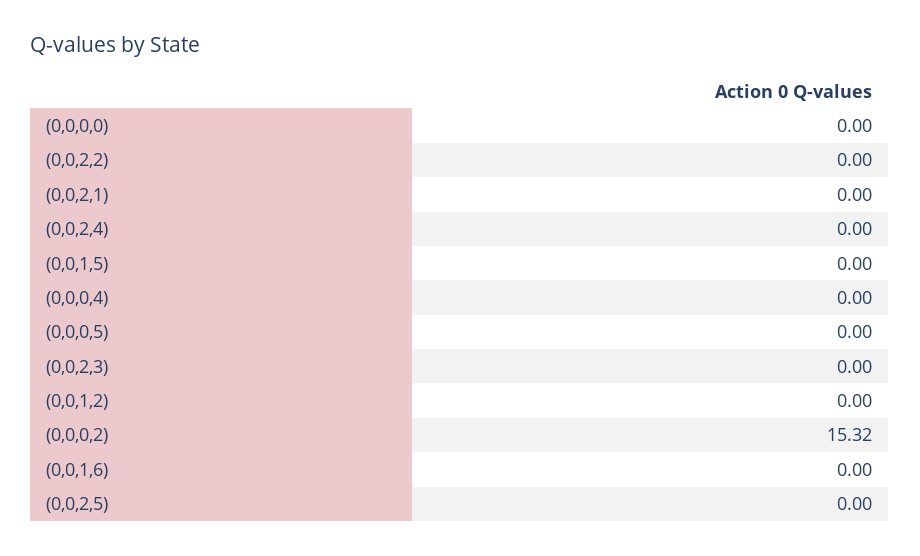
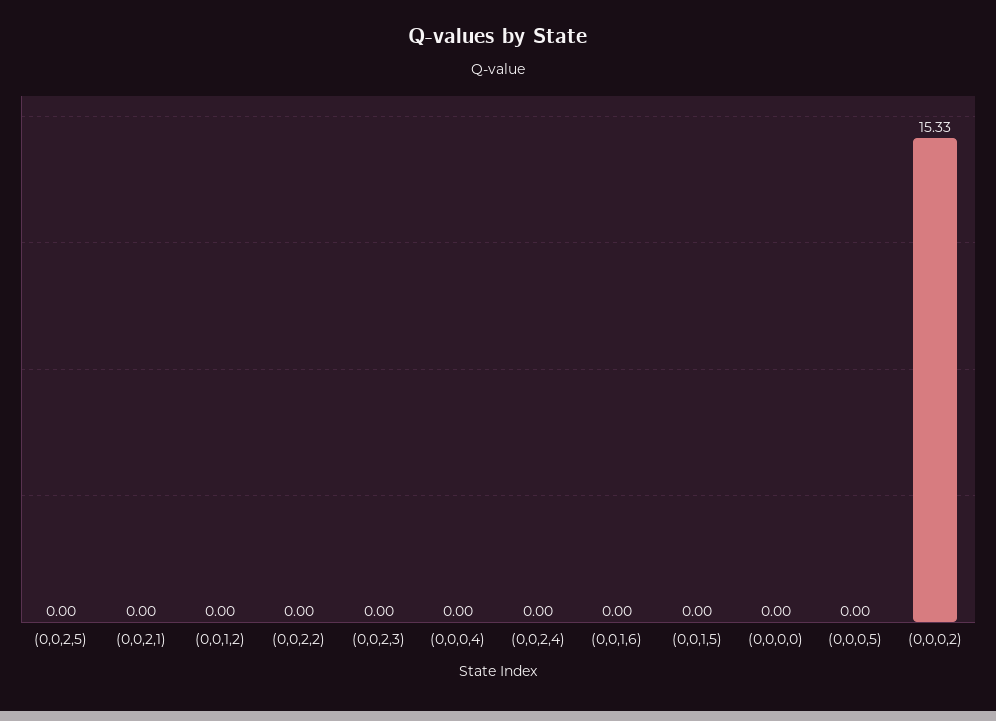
  {
    "(0,0,0,0)": 0,
    "(0,0,2,2)": 0,
    "(0,0,2,1)": 0,
    "(0,0,2,4)": 0,
    "(0,0,1,5)": 0,
    "(0,0,0,4)": 0,
    "(0,0,0,5)": 0,
    "(0,0,2,3)": 0,
    "(0,0,1,2)": 0,
-   "(0,0,0,2)": 15.32,
+   "(0,0,0,2)": 15.33,
    "(0,0,1,6)": 0,
    "(0,0,2,5)": 0
  }

